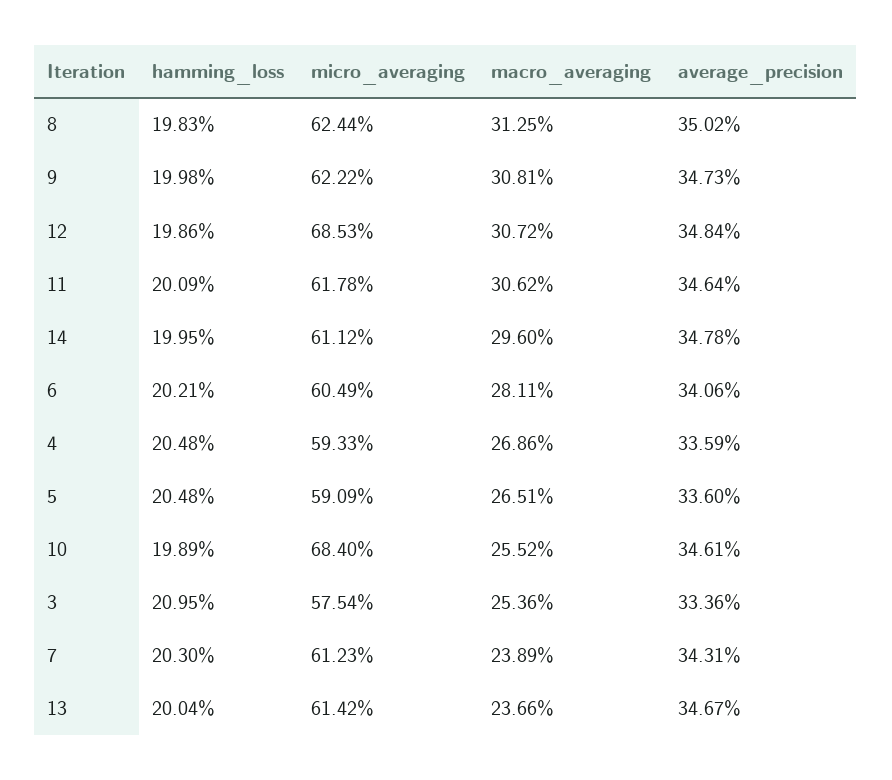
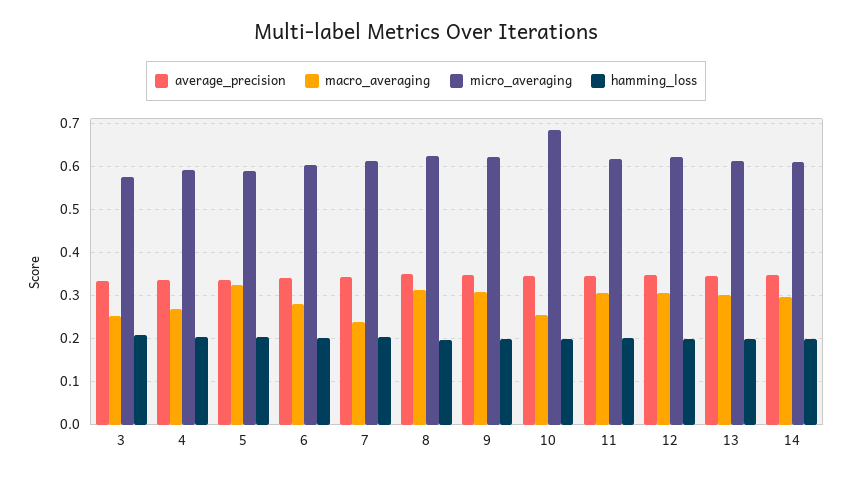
  {
    "hamming_loss": {
      "8": 0.1983,
      "9": 0.1998,
      "12": 0.1986,
      "11": 0.2009,
      "14": 0.1995,
      "6": 0.2021,
      "4": 0.2048,
      "5": 0.2048,
      "10": 0.1989,
      "3": 0.2095,
      "7": 0.203,
      "13": 0.2004
    },
    "micro_averaging": {
      "8": 0.6244,
      "9": 0.6222,
-     "12": 0.6853,
+     "12": 0.62,
      "11": 0.6178,
      "14": 0.6112,
      "6": 0.6049,
      "4": 0.5933,
      "5": 0.5909,
      "10": 0.684,
      "3": 0.5754,
      "7": 0.6123,
      "13": 0.6142
    },
    "macro_averaging": {
      "8": 0.3125,
      "9": 0.3081,
      "12": 0.3072,
      "11": 0.3062,
      "14": 0.296,
      "6": 0.2811,
      "4": 0.2686,
-     "5": 0.2651,
+     "5": 0.32,
      "10": 0.2552,
      "3": 0.2536,
      "7": 0.2389,
-     "13": 0.2366
+     "13": 0.3
    },
    "average_precision": {
      "8": 0.3502,
      "9": 0.3473,
      "12": 0.3484,
      "11": 0.3464,
      "14": 0.3478,
      "6": 0.3406,
      "4": 0.3359,
      "5": 0.336,
      "10": 0.3461,
      "3": 0.3336,
      "7": 0.3431,
      "13": 0.3467
    }
  }

